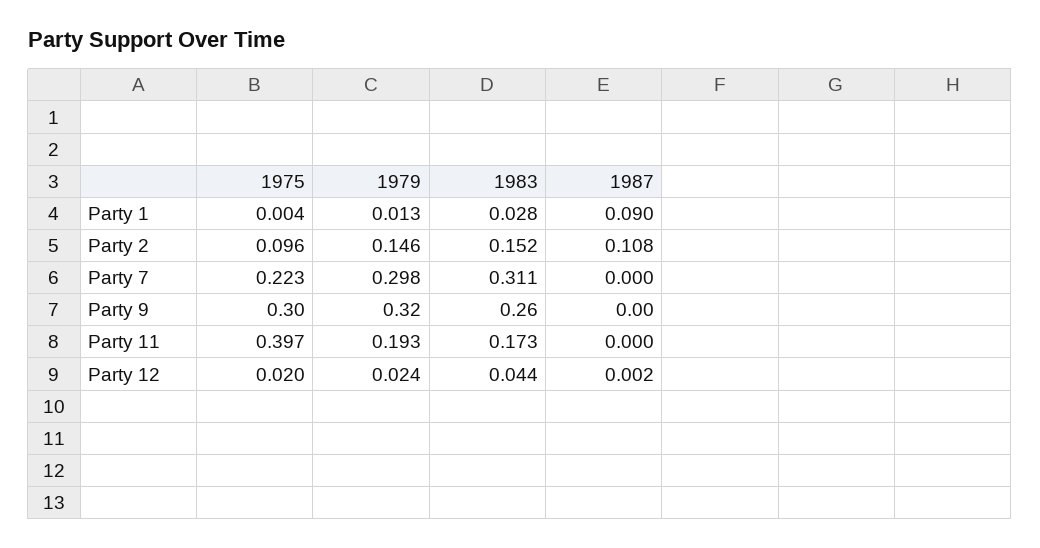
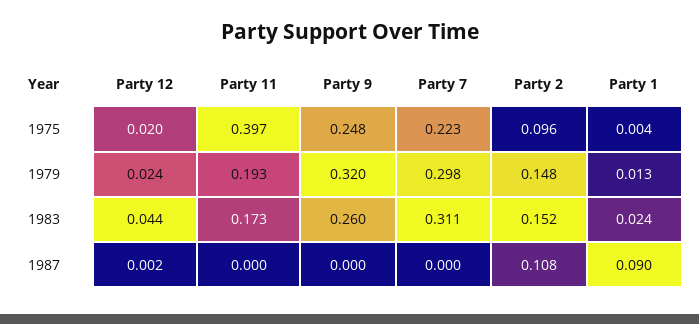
  {
    "1975": {
      "Party 1": 0.004,
      "Party 2": 0.096,
      "Party 7": 0.223,
-     "Party 9": 0.3,
+     "Party 9": 0.248,
      "Party 11": 0.397,
      "Party 12": 0.02
    },
    "1979": {
      "Party 1": 0.013,
-     "Party 2": 0.146,
+     "Party 2": 0.148,
      "Party 7": 0.298,
      "Party 9": 0.32,
      "Party 11": 0.193,
      "Party 12": 0.024
    },
    "1983": {
-     "Party 1": 0.028,
+     "Party 1": 0.024,
      "Party 2": 0.152,
      "Party 7": 0.311,
      "Party 9": 0.26,
      "Party 11": 0.173,
      "Party 12": 0.044
    },
    "1987": {
      "Party 1": 0.09,
      "Party 2": 0.108,
      "Party 7": 0,
      "Party 9": 0,
      "Party 11": 0,
      "Party 12": 0.002
    }
  }

